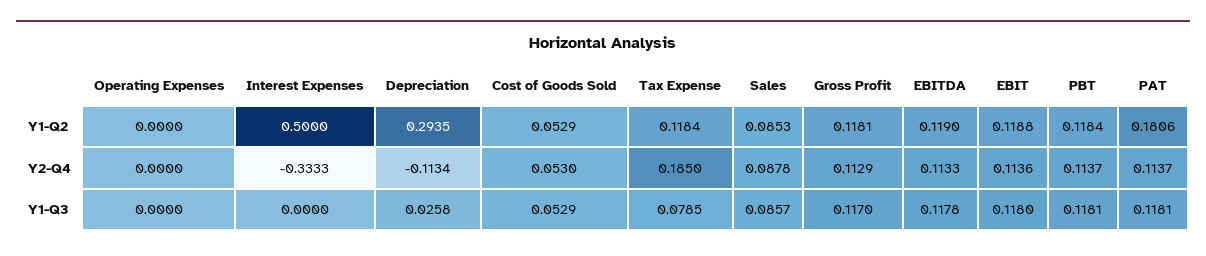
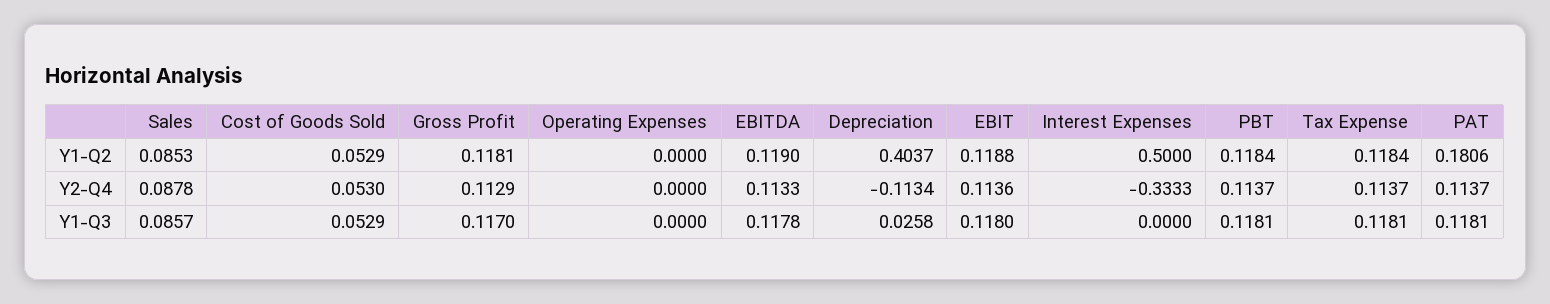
  {
    "Operating Expenses": {
      "Y1-Q2": 0,
      "Y2-Q4": 0,
      "Y1-Q3": 0
    },
    "Interest Expenses": {
      "Y1-Q2": 0.5,
      "Y2-Q4": -0.3333,
      "Y1-Q3": 0
    },
    "Depreciation": {
-     "Y1-Q2": 0.2935,
+     "Y1-Q2": 0.4037,
      "Y2-Q4": -0.1134,
      "Y1-Q3": 0.0258
    },
    "Cost of Goods Sold": {
      "Y1-Q2": 0.0529,
      "Y2-Q4": 0.053,
      "Y1-Q3": 0.0529
    },
    "Tax Expense": {
      "Y1-Q2": 0.1184,
-     "Y2-Q4": 0.185,
+     "Y2-Q4": 0.1137,
-     "Y1-Q3": 0.0785
+     "Y1-Q3": 0.1181
    },
    "Sales": {
      "Y1-Q2": 0.0853,
      "Y2-Q4": 0.0878,
      "Y1-Q3": 0.0857
    },
    "Gross Profit": {
      "Y1-Q2": 0.1181,
      "Y2-Q4": 0.1129,
      "Y1-Q3": 0.117
    },
    "EBITDA": {
      "Y1-Q2": 0.119,
      "Y2-Q4": 0.1133,
      "Y1-Q3": 0.1178
    },
    "EBIT": {
      "Y1-Q2": 0.1188,
      "Y2-Q4": 0.1136,
      "Y1-Q3": 0.118
    },
    "PBT": {
      "Y1-Q2": 0.1184,
      "Y2-Q4": 0.1137,
      "Y1-Q3": 0.1181
    },
    "PAT": {
      "Y1-Q2": 0.1806,
      "Y2-Q4": 0.1137,
      "Y1-Q3": 0.1181
    }
  }

